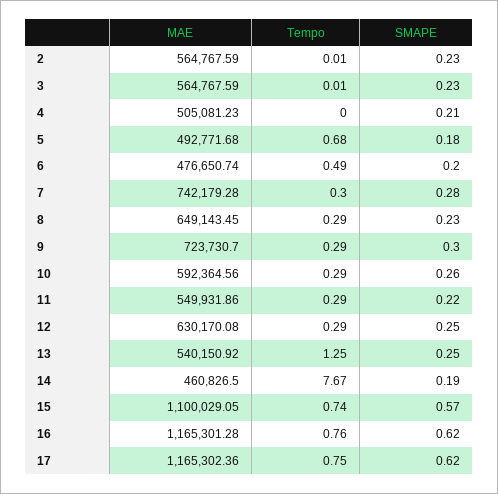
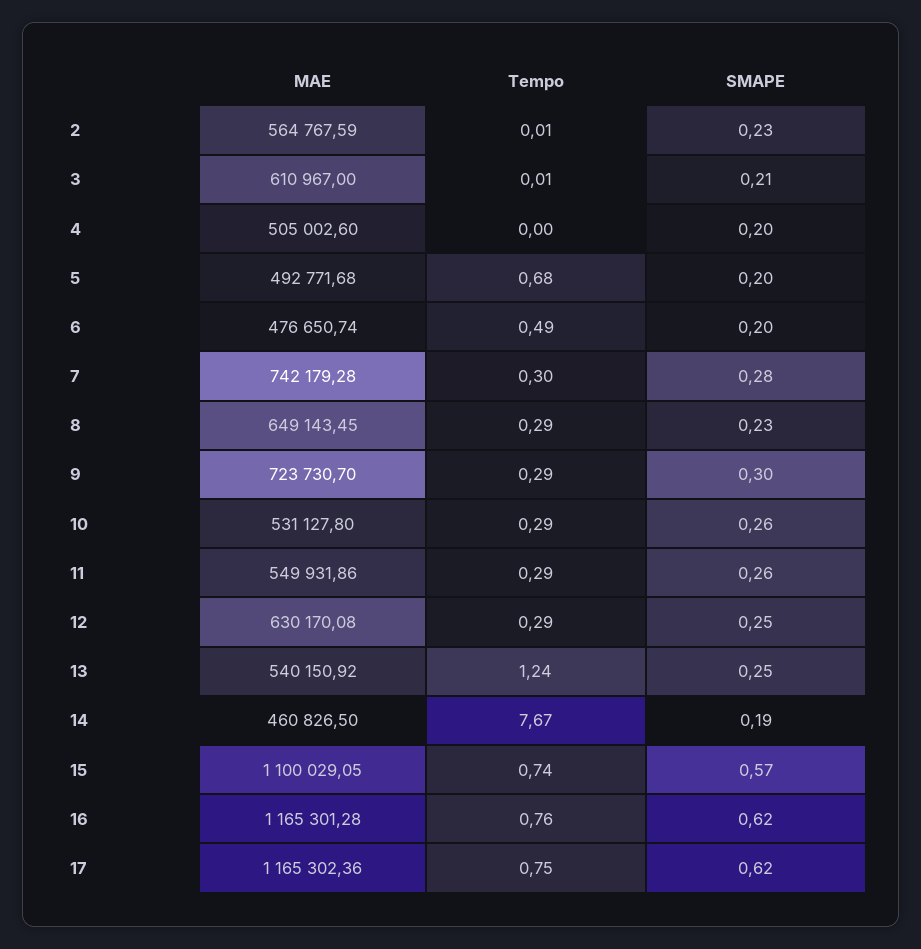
  {
    "MAE": {
      "2": 564767.59,
-     "3": 564767.59,
+     "3": 610967,
-     "4": 505081.23,
+     "4": 505002.6,
      "5": 492771.68,
      "6": 476650.74,
      "7": 742179.28,
      "8": 649143.45,
      "9": 723730.7,
-     "10": 592364.56,
+     "10": 531127.8,
      "11": 549931.86,
      "12": 630170.08,
      "13": 540150.92,
      "14": 460826.5,
      "15": 1100029.05,
      "16": 1165301.28,
      "17": 1165302.36
    },
    "Tempo": {
      "2": 0.01,
      "3": 0.01,
      "4": 0,
      "5": 0.68,
      "6": 0.49,
      "7": 0.3,
      "8": 0.29,
      "9": 0.29,
      "10": 0.29,
      "11": 0.29,
      "12": 0.29,
-     "13": 1.25,
+     "13": 1.24,
      "14": 7.67,
      "15": 0.74,
      "16": 0.76,
      "17": 0.75
    },
    "SMAPE": {
      "2": 0.23,
-     "3": 0.23,
+     "3": 0.21,
-     "4": 0.21,
+     "4": 0.2,
-     "5": 0.18,
+     "5": 0.2,
      "6": 0.2,
      "7": 0.28,
      "8": 0.23,
      "9": 0.3,
      "10": 0.26,
-     "11": 0.22,
+     "11": 0.26,
      "12": 0.25,
      "13": 0.25,
      "14": 0.19,
      "15": 0.57,
      "16": 0.62,
      "17": 0.62
    }
  }

